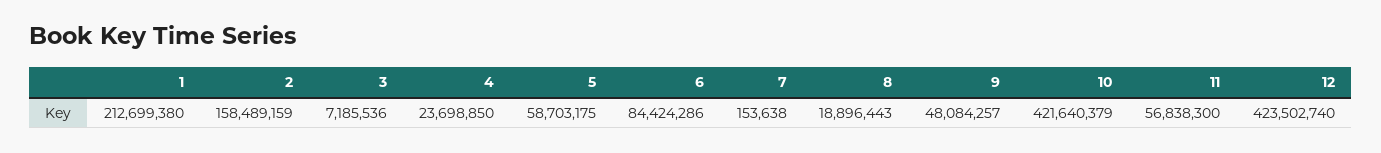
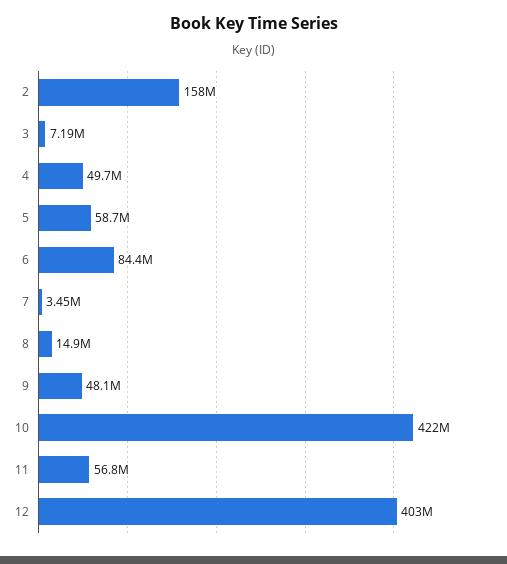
  {
-   "1": 212699380,
    "2": 158489159,
    "3": 7185536,
-   "4": 23698850,
+   "4": 49700000,
    "5": 58703175,
    "6": 84424286,
-   "7": 153638,
+   "7": 3450000,
-   "8": 18896443,
+   "8": 14900000,
    "9": 48084257,
    "10": 421640379,
    "11": 56838300,
-   "12": 423502740
+   "12": 403000000
  }

